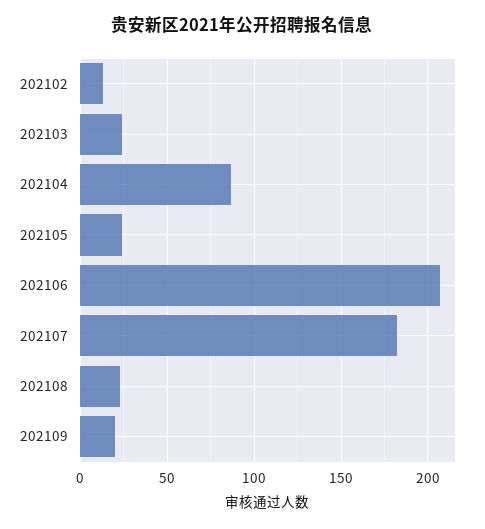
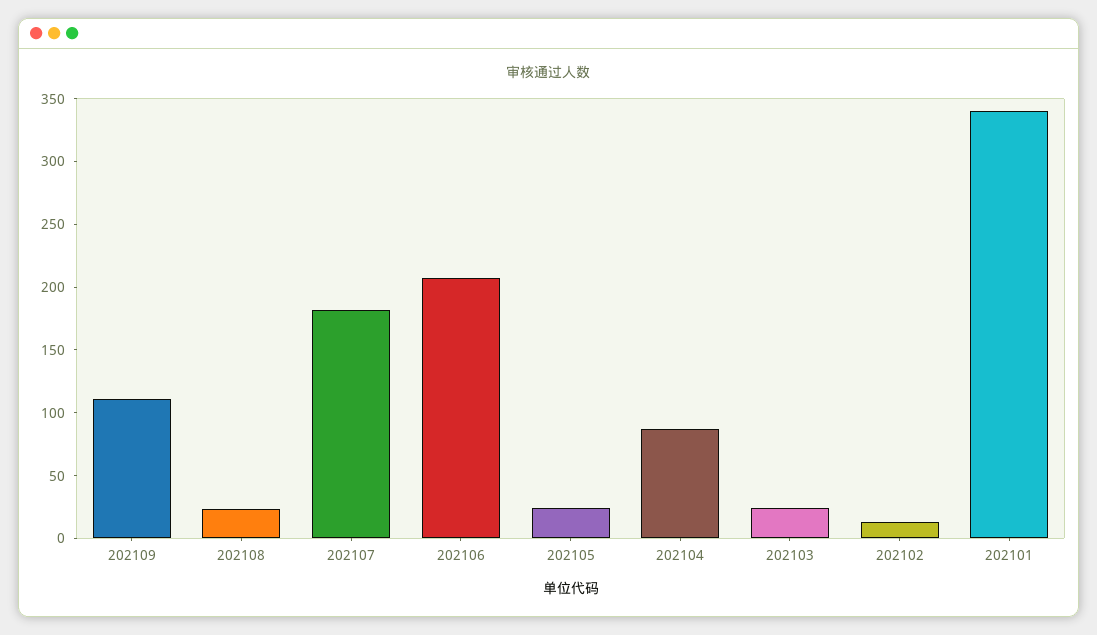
  {
    "202102": 15,
    "202103": 25,
    "202104": 85,
    "202105": 25,
    "202106": 205,
    "202107": 180,
    "202108": 25,
-   "202109": 20
+   "202109": 110,
+   "202101": 340
  }

